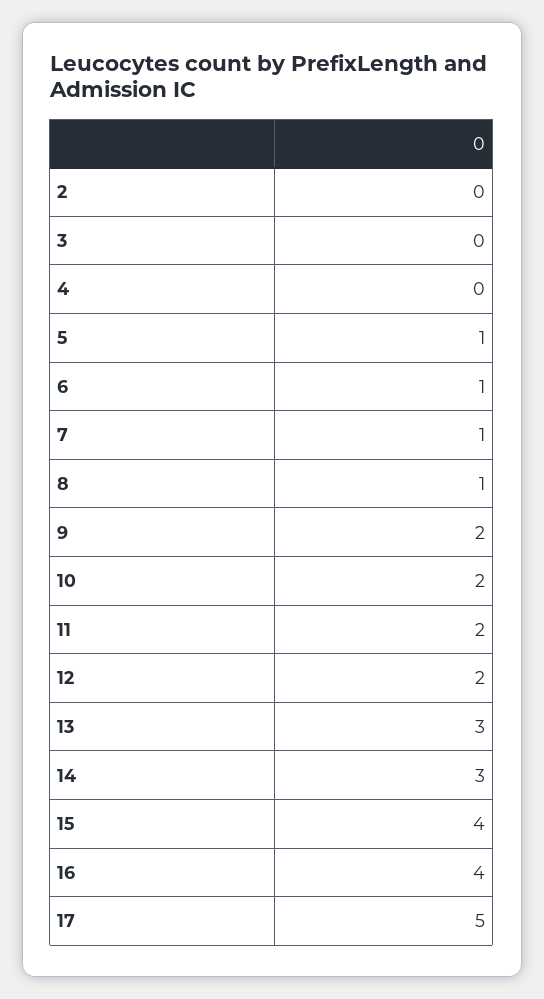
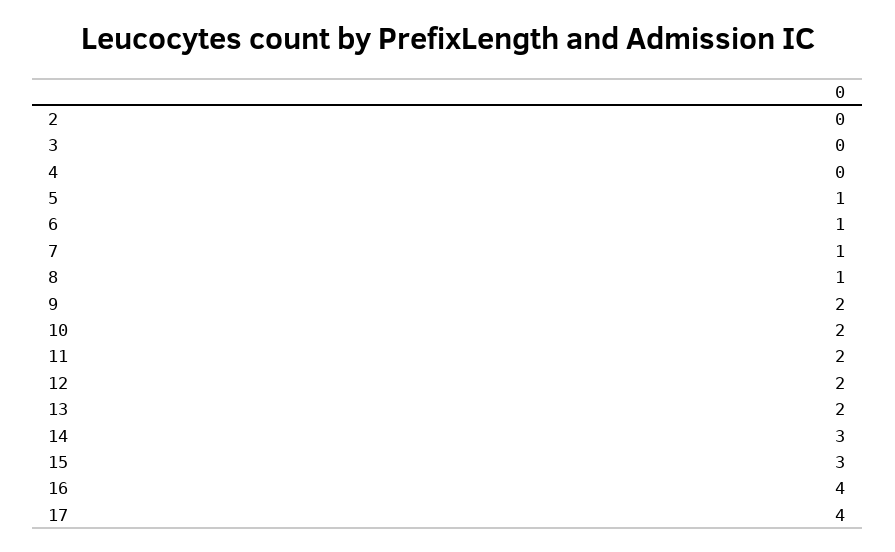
  {
    "2": 0,
    "3": 0,
    "4": 0,
    "5": 1,
    "6": 1,
    "7": 1,
    "8": 1,
    "9": 2,
    "10": 2,
    "11": 2,
    "12": 2,
-   "13": 3,
+   "13": 2,
    "14": 3,
-   "15": 4,
+   "15": 3,
    "16": 4,
-   "17": 5
+   "17": 4
  }

